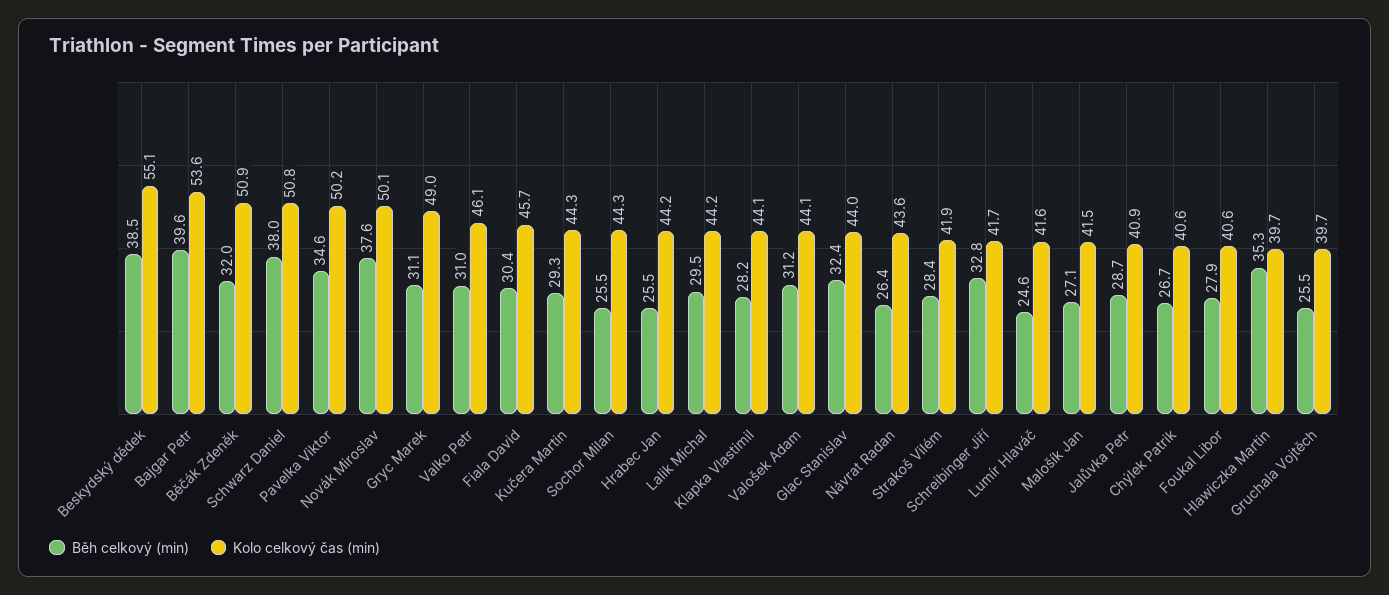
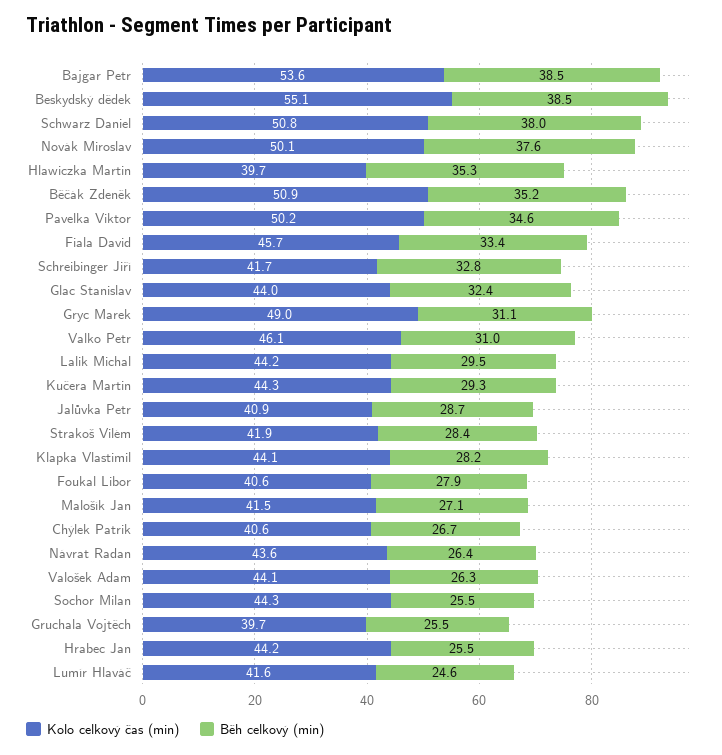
  {
    "Běh celkový (min)": {
      "Beskydský dědek": 38.5,
-     "Bajgar Petr": 39.6,
+     "Bajgar Petr": 38.5,
-     "Běčák Zdeněk": 32,
+     "Běčák Zdeněk": 35.2,
      "Schwarz Daniel": 38,
      "Pavelka Viktor": 34.6,
      "Novák Miroslav": 37.6,
      "Gryc Marek": 31.1,
      "Valko Petr": 31,
-     "Fiala David": 30.4,
+     "Fiala David": 33.4,
      "Kučera Martin": 29.3,
      "Sochor Milan": 25.5,
      "Hrabec Jan": 25.5,
      "Lalik Michal": 29.5,
      "Klapka Vlastimil": 28.2,
-     "Valošek Adam": 31.2,
+     "Valošek Adam": 26.3,
      "Glac Stanislav": 32.4,
      "Návrat Radan": 26.4,
      "Strakoš Vilém": 28.4,
      "Schreibinger Jiří": 32.8,
      "Lumír Hlaváč": 24.6,
      "Malošík Jan": 27.1,
      "Jalůvka Petr": 28.7,
      "Chýlek Patrik": 26.7,
      "Foukal Libor": 27.9,
      "Hlawiczka Martin": 35.3,
      "Gruchala Vojtěch": 25.5
    },
    "Kolo celkový čas (min)": {
      "Beskydský dědek": 55.1,
      "Bajgar Petr": 53.6,
      "Běčák Zdeněk": 50.9,
      "Schwarz Daniel": 50.8,
      "Pavelka Viktor": 50.2,
      "Novák Miroslav": 50.1,
      "Gryc Marek": 49,
      "Valko Petr": 46.1,
      "Fiala David": 45.7,
      "Kučera Martin": 44.3,
      "Sochor Milan": 44.3,
      "Hrabec Jan": 44.2,
      "Lalik Michal": 44.2,
      "Klapka Vlastimil": 44.1,
      "Valošek Adam": 44.1,
      "Glac Stanislav": 44,
      "Návrat Radan": 43.6,
      "Strakoš Vilém": 41.9,
      "Schreibinger Jiří": 41.7,
      "Lumír Hlaváč": 41.6,
      "Malošík Jan": 41.5,
      "Jalůvka Petr": 40.9,
      "Chýlek Patrik": 40.6,
      "Foukal Libor": 40.6,
      "Hlawiczka Martin": 39.7,
      "Gruchala Vojtěch": 39.7
    }
  }

